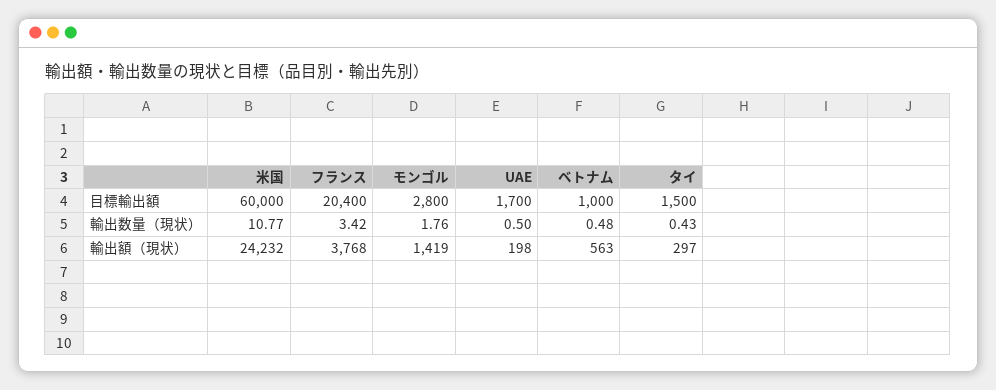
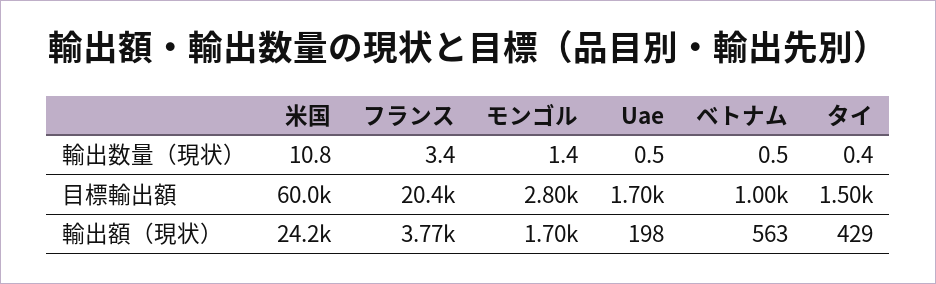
  {
    "米国": {
      "目標輸出額": 60000,
      "輸出数量（現状）": 10.77,
      "輸出額（現状）": 24232
    },
    "フランス": {
      "目標輸出額": 20400,
      "輸出数量（現状）": 3.42,
      "輸出額（現状）": 3768
    },
    "モンゴル": {
      "目標輸出額": 2800,
-     "輸出数量（現状）": 1.76,
+     "輸出数量（現状）": 1.4,
-     "輸出額（現状）": 1419
+     "輸出額（現状）": 1700
    },
    "UAE": {
      "目標輸出額": 1700,
      "輸出数量（現状）": 0.5,
      "輸出額（現状）": 198
    },
    "ベトナム": {
      "目標輸出額": 1000,
      "輸出数量（現状）": 0.48,
      "輸出額（現状）": 563
    },
    "タイ": {
      "目標輸出額": 1500,
      "輸出数量（現状）": 0.43,
-     "輸出額（現状）": 297
+     "輸出額（現状）": 429
    }
  }

